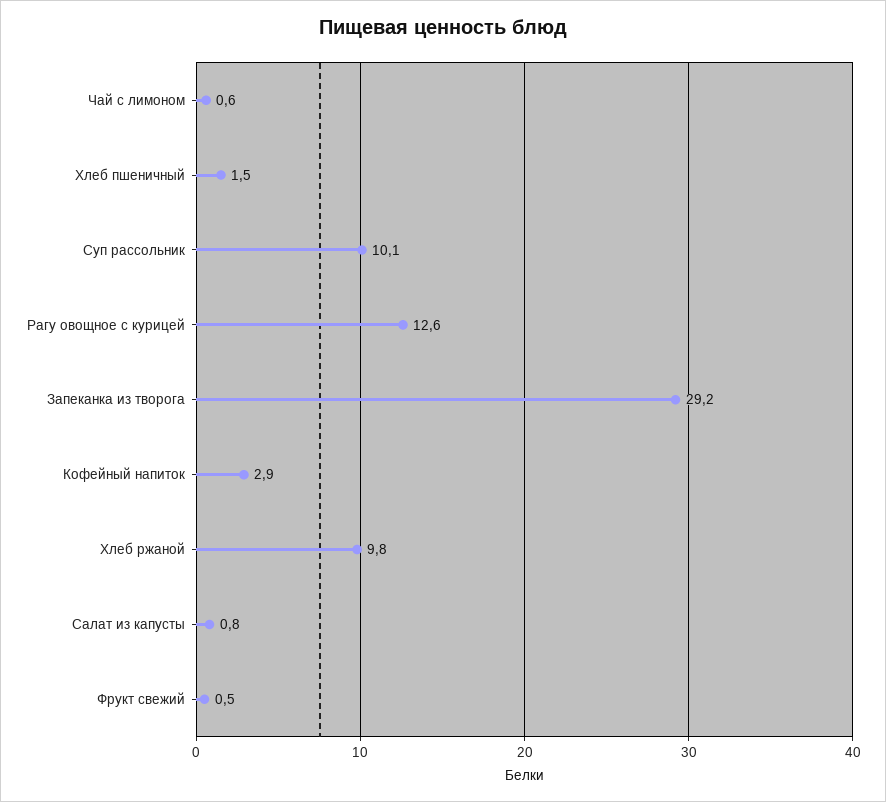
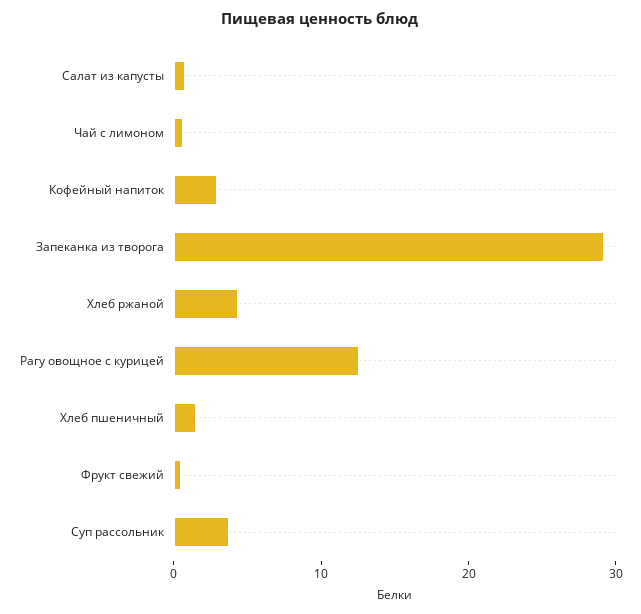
  {
    "Чай с лимоном": 0.6,
    "Хлеб пшеничный": 1.5,
-   "Суп рассольник": 10.1,
+   "Суп рассольник": 4,
    "Рагу овощное с курицей": 12.6,
    "Запеканка из творога": 29.2,
    "Кофейный напиток": 2.9,
-   "Хлеб ржаной": 9.8,
+   "Хлеб ржаной": 4,
    "Салат из капусты": 0.8,
    "Фрукт свежий": 0.5
  }

